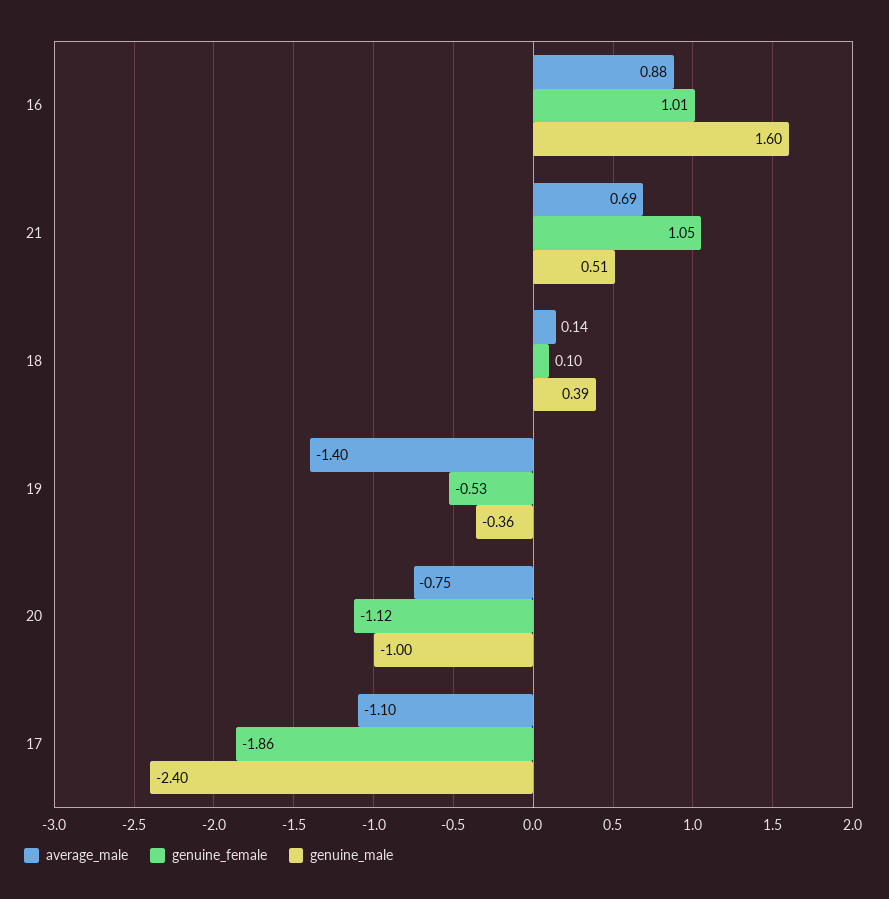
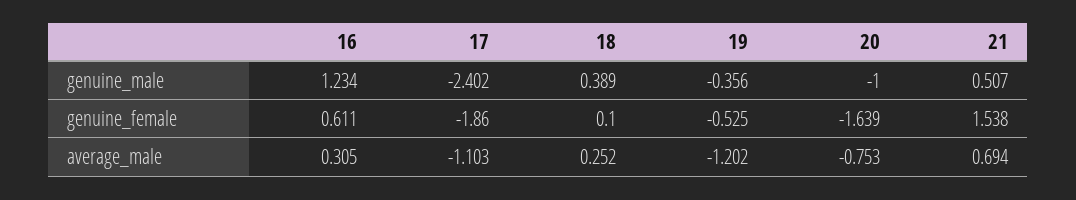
  {
    "average_male": {
-     "16": 0.88,
+     "16": 0.305,
      "21": 0.694,
-     "18": 0.14,
+     "18": 0.252,
-     "19": -1.4,
+     "19": -1.202,
      "20": -0.753,
      "17": -1.103
    },
    "genuine_female": {
-     "16": 1.01,
+     "16": 0.611,
-     "21": 1.05,
+     "21": 1.538,
      "18": 0.1,
      "19": -0.525,
-     "20": -1.12,
+     "20": -1.639,
      "17": -1.86
    },
    "genuine_male": {
-     "16": 1.6,
+     "16": 1.234,
      "21": 0.507,
      "18": 0.389,
      "19": -0.356,
      "20": -1,
      "17": -2.402
    }
  }

